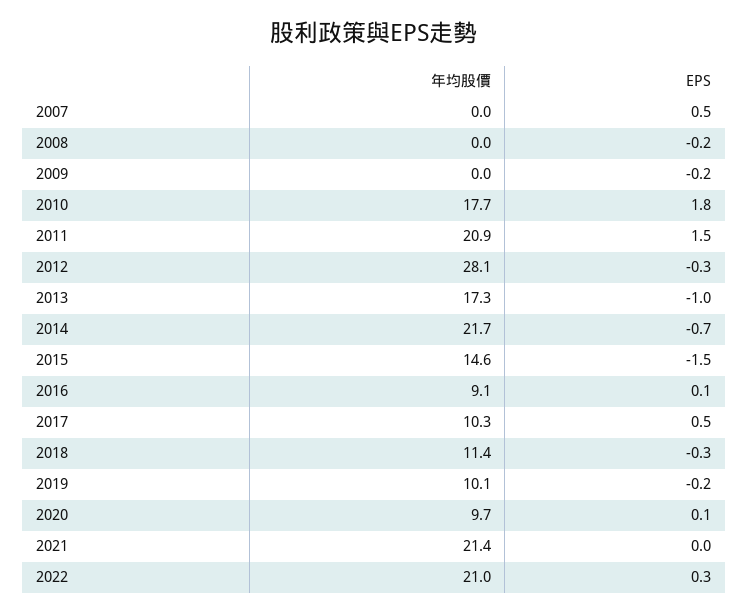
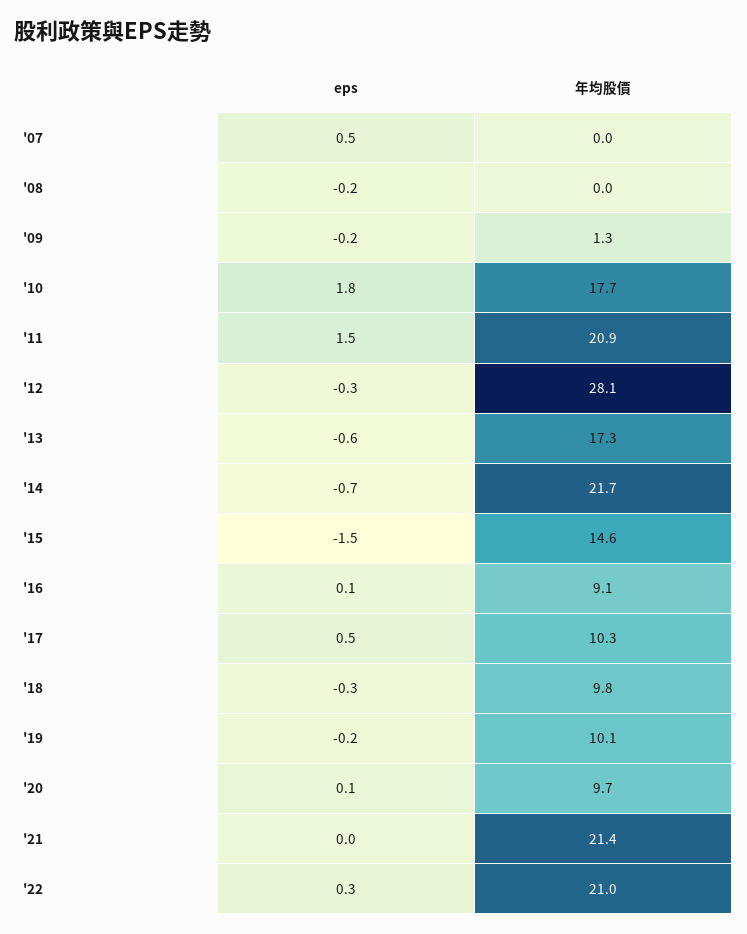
  {
    "年均股價": {
      "2007": 0,
      "2008": 0,
-     "2009": 0,
+     "2009": 1.3,
      "2010": 17.7,
      "2011": 20.9,
      "2012": 28.1,
      "2013": 17.3,
      "2014": 21.7,
      "2015": 14.6,
      "2016": 9.1,
      "2017": 10.3,
-     "2018": 11.4,
+     "2018": 9.8,
      "2019": 10.1,
      "2020": 9.7,
      "2021": 21.4,
      "2022": 21
    },
    "EPS": {
      "2007": 0.5,
      "2008": -0.2,
      "2009": -0.2,
      "2010": 1.8,
      "2011": 1.5,
      "2012": -0.3,
-     "2013": -1,
+     "2013": -0.6,
      "2014": -0.7,
      "2015": -1.5,
      "2016": 0.1,
      "2017": 0.5,
      "2018": -0.3,
      "2019": -0.2,
      "2020": 0.1,
      "2021": 0,
      "2022": 0.3
    }
  }

